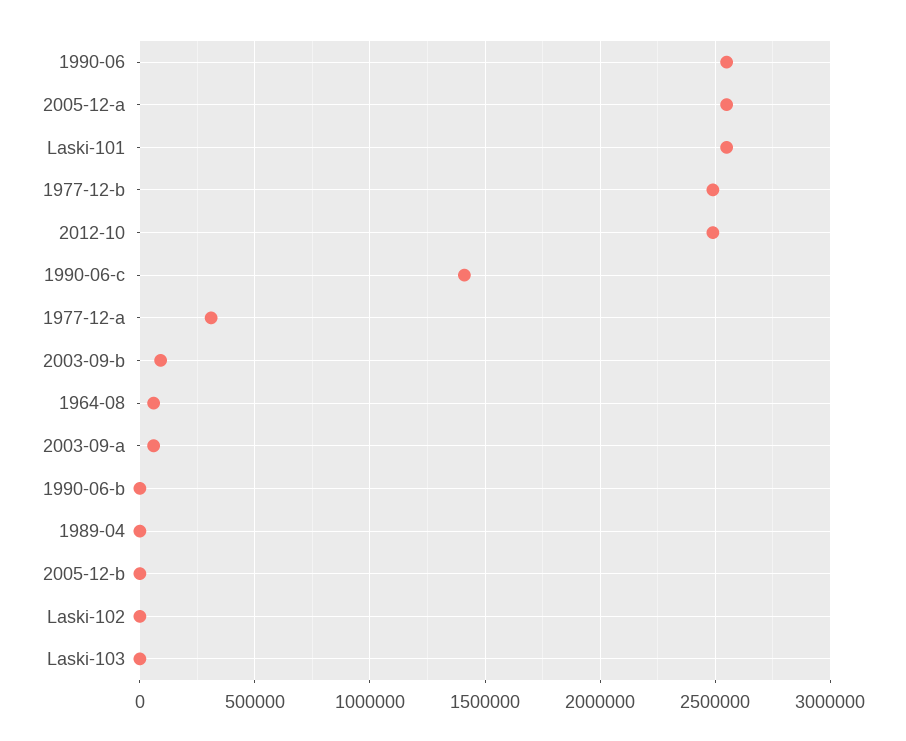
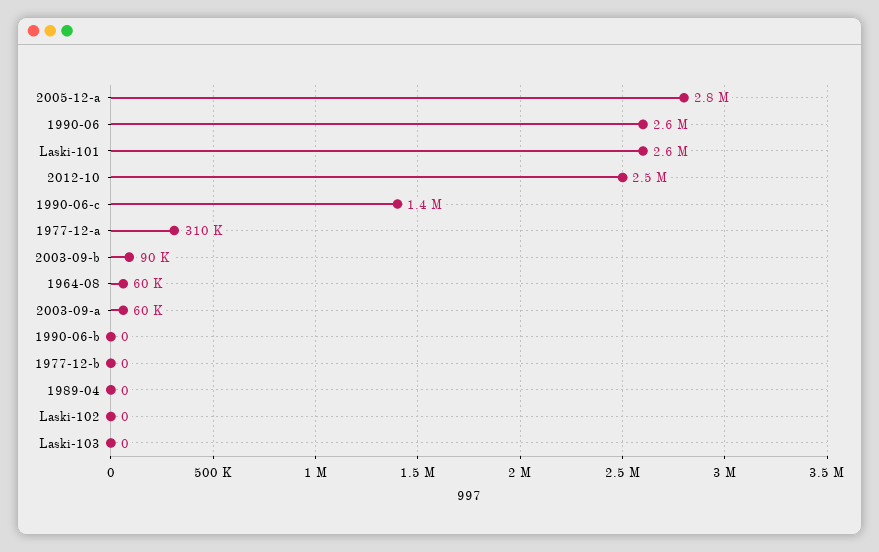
  {
    "1990-06": 2600000,
-   "2005-12-a": 2550000,
+   "2005-12-a": 2800000,
    "Laski-101": 2600000,
-   "1977-12-b": 2500000,
+   "1977-12-b": 0,
    "2012-10": 2500000,
    "1990-06-c": 1400000,
    "1977-12-a": 310000,
    "2003-09-b": 90000,
    "1964-08": 60000,
    "2003-09-a": 60000,
    "1990-06-b": 0,
    "1989-04": 0,
-   "2005-12-b": 0,
    "Laski-102": 0,
    "Laski-103": 0
  }

